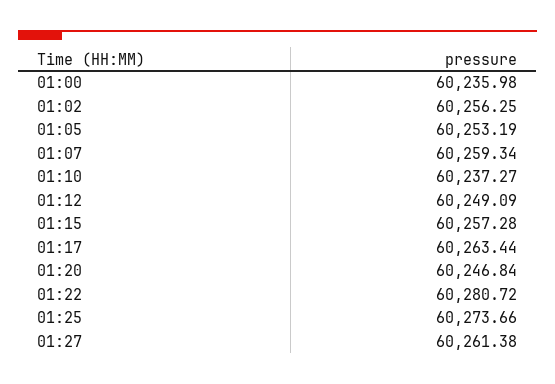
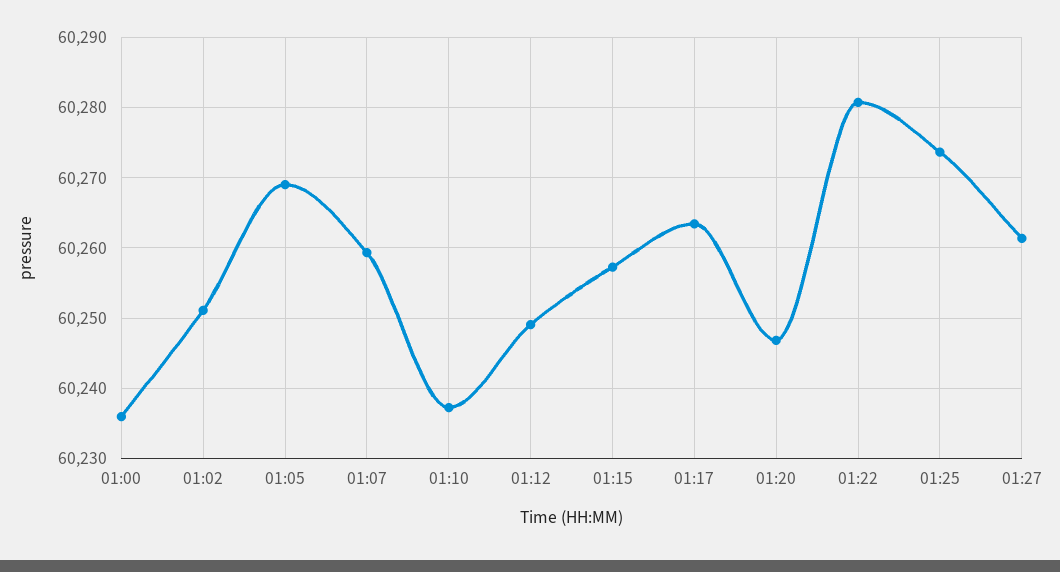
  {
    "01:00": 60235.98,
-   "01:02": 60256.25,
+   "01:02": 60251,
-   "01:05": 60253.19,
+   "01:05": 60269,
    "01:07": 60259.34,
    "01:10": 60237.27,
    "01:12": 60249.09,
    "01:15": 60257.28,
    "01:17": 60263.44,
    "01:20": 60246.84,
    "01:22": 60280.72,
    "01:25": 60273.66,
    "01:27": 60261.38
  }

